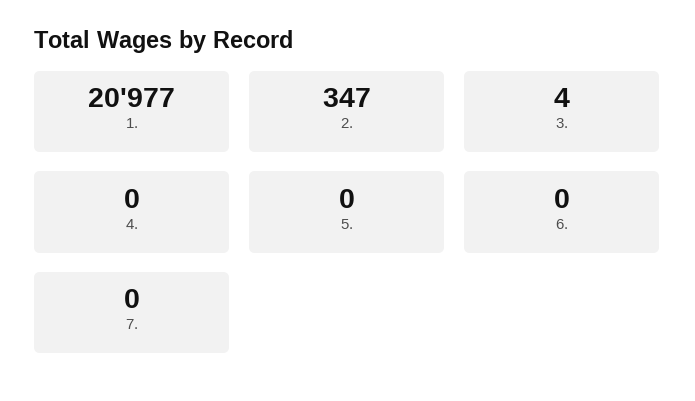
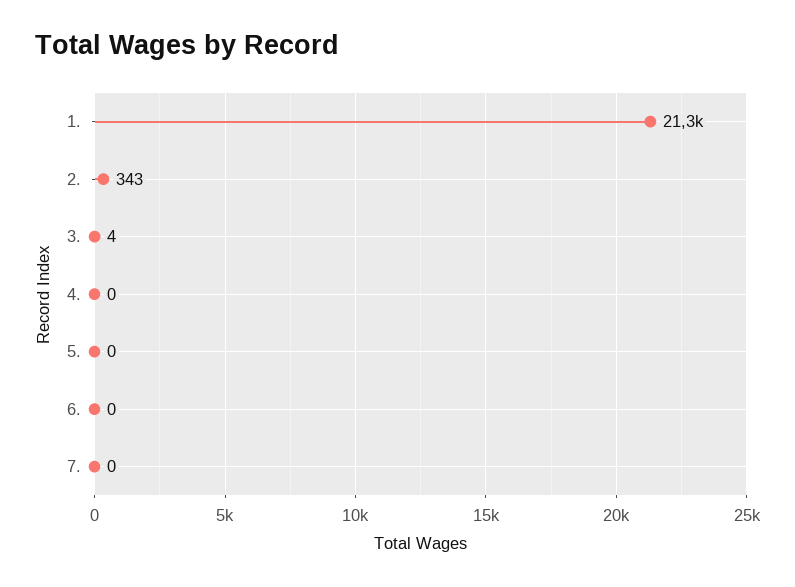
  {
-   "1.": 20977,
+   "1.": 21300,
-   "2.": 347,
+   "2.": 343,
    "3.": 4,
    "4.": 0,
    "5.": 0,
    "6.": 0,
    "7.": 0
  }

